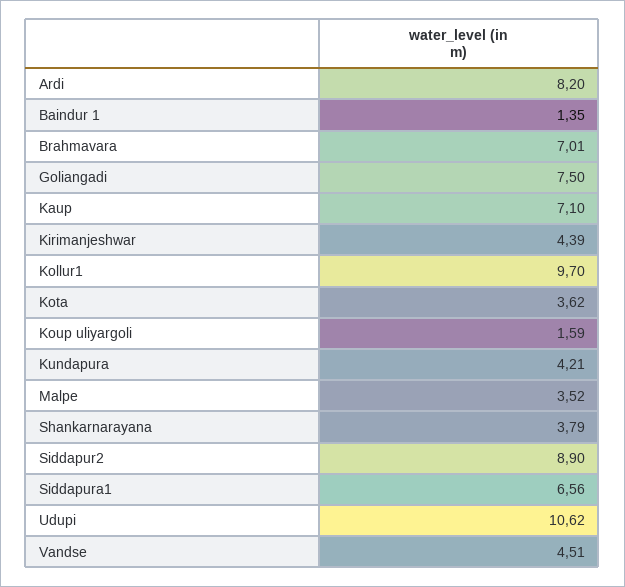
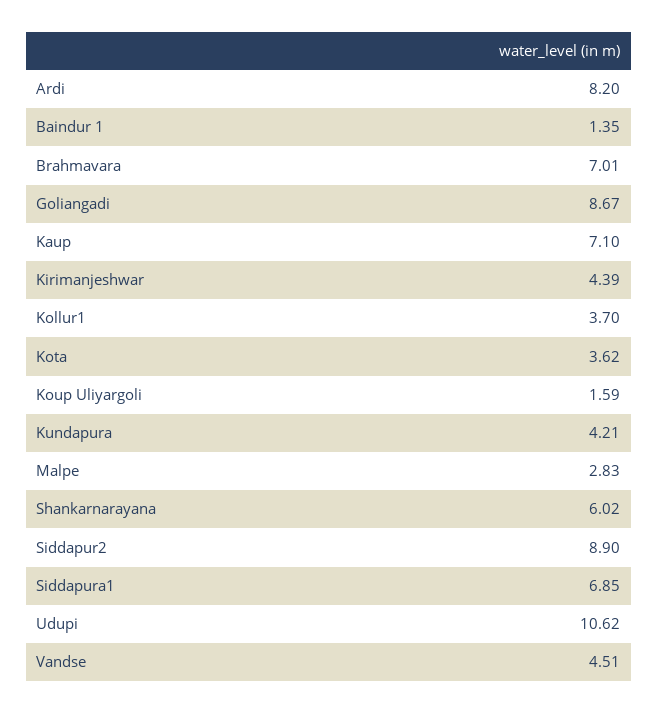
  {
    "Ardi": 8.2,
    "Baindur 1": 1.35,
    "Brahmavara": 7.01,
-   "Goliangadi": 7.5,
+   "Goliangadi": 8.67,
    "Kaup": 7.1,
    "Kirimanjeshwar": 4.39,
-   "Kollur1": 9.7,
+   "Kollur1": 3.7,
    "Kota": 3.62,
    "Koup uliyargoli": 1.59,
    "Kundapura": 4.21,
-   "Malpe": 3.52,
+   "Malpe": 2.83,
-   "Shankarnarayana": 3.79,
+   "Shankarnarayana": 6.02,
    "Siddapur2": 8.9,
-   "Siddapura1": 6.56,
+   "Siddapura1": 6.85,
    "Udupi": 10.62,
    "Vandse": 4.51
  }

